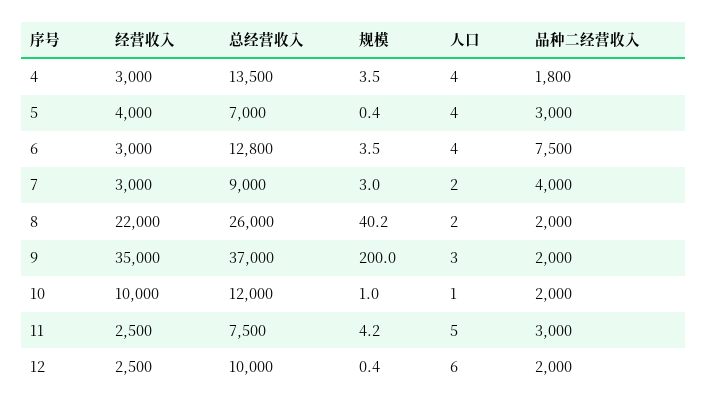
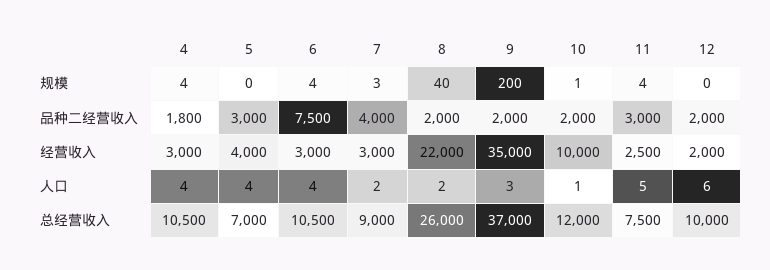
  {
    "经营收入": {
      "4": 3000,
      "5": 4000,
      "6": 3000,
      "7": 3000,
      "8": 22000,
      "9": 35000,
      "10": 10000,
      "11": 2500,
-     "12": 2500
+     "12": 2000
    },
    "总经营收入": {
-     "4": 13500,
+     "4": 10500,
      "5": 7000,
-     "6": 12800,
+     "6": 10500,
      "7": 9000,
      "8": 26000,
      "9": 37000,
      "10": 12000,
      "11": 7500,
      "12": 10000
    },
    "规模": {
      "4": 3.5,
      "5": 0.4,
      "6": 3.5,
      "7": 3,
      "8": 40.2,
      "9": 200,
      "10": 1,
      "11": 4.2,
      "12": 0.4
    },
    "人口": {
      "4": 4,
      "5": 4,
      "6": 4,
      "7": 2,
      "8": 2,
      "9": 3,
      "10": 1,
      "11": 5,
      "12": 6
    },
    "品种二经营收入": {
      "4": 1800,
      "5": 3000,
      "6": 7500,
      "7": 4000,
      "8": 2000,
      "9": 2000,
      "10": 2000,
      "11": 3000,
      "12": 2000
    }
  }

